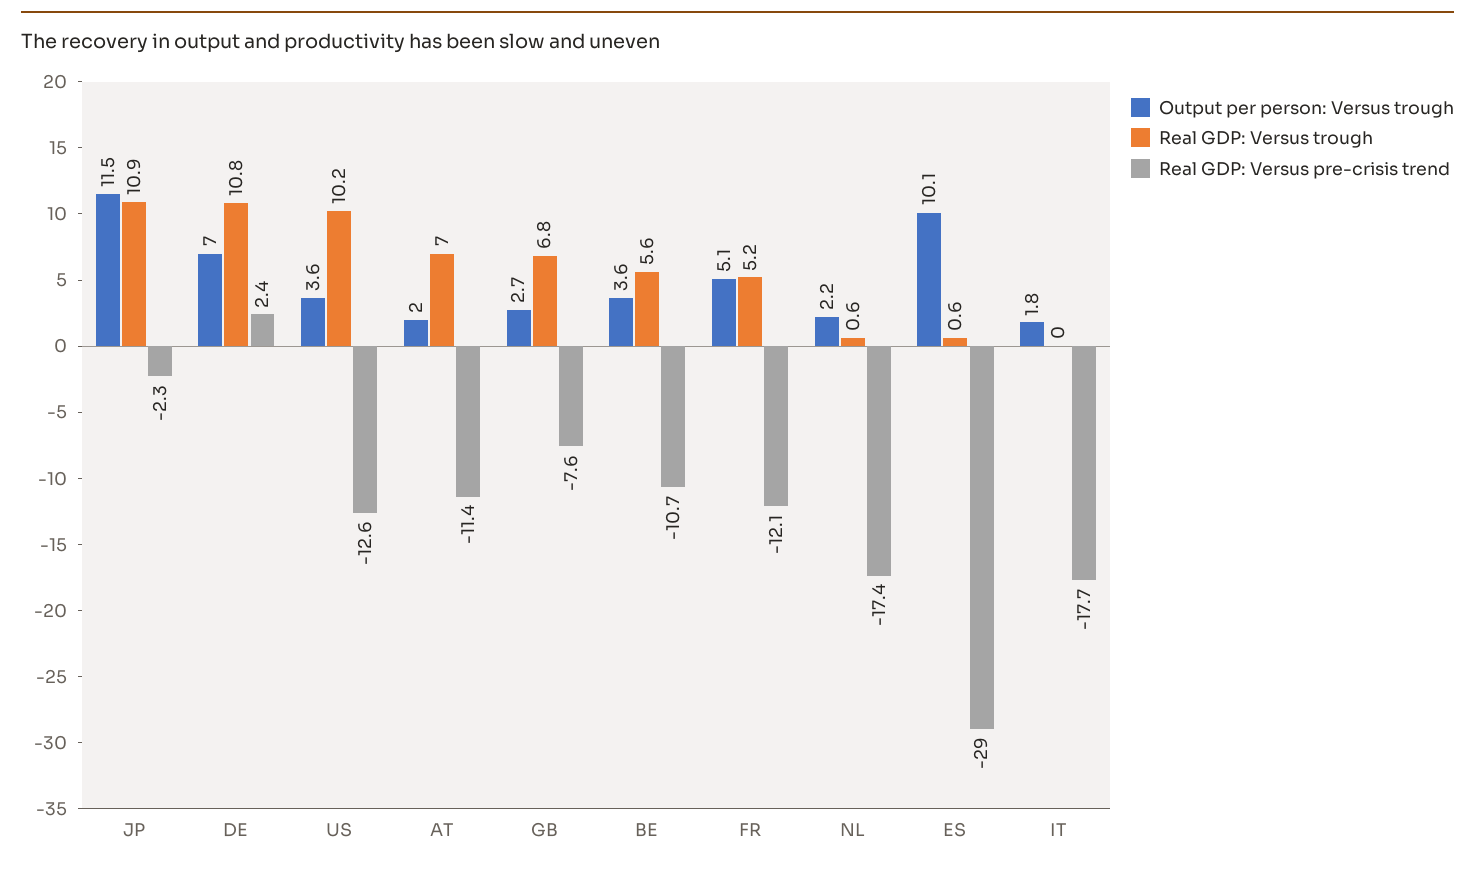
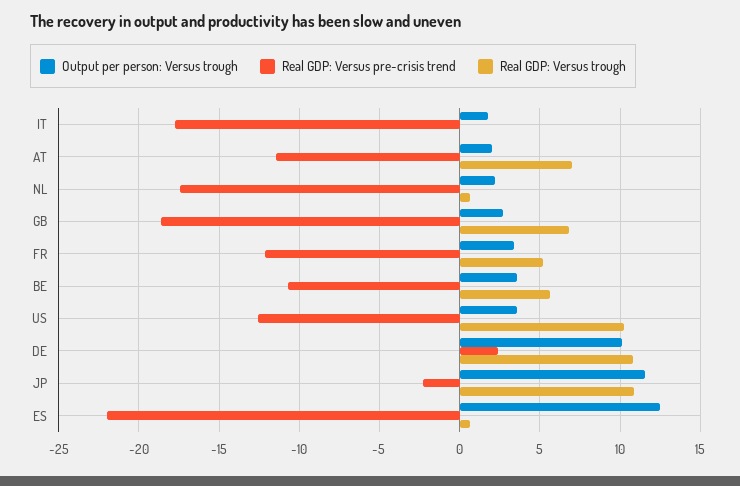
  {
    "Output per person: Versus trough": {
      "JP": 11.5,
-     "DE": 7,
+     "DE": 10,
      "US": 3.6,
      "AT": 2,
      "GB": 2.7,
      "BE": 3.6,
-     "FR": 5.1,
+     "FR": 3.5,
      "NL": 2.2,
-     "ES": 10.1,
+     "ES": 12.5,
      "IT": 1.8
    },
    "Real GDP: Versus trough": {
      "JP": 10.9,
      "DE": 10.8,
      "US": 10.2,
      "AT": 7,
      "GB": 6.8,
      "BE": 5.6,
      "FR": 5.2,
      "NL": 0.6,
      "ES": 0.6,
      "IT": 0
    },
    "Real GDP: Versus pre-crisis trend": {
      "JP": -2.3,
      "DE": 2.4,
      "US": -12.6,
      "AT": -11.4,
-     "GB": -7.6,
+     "GB": -18.5,
      "BE": -10.7,
      "FR": -12.1,
      "NL": -17.4,
-     "ES": -29,
+     "ES": -22,
      "IT": -17.7
    }
  }

